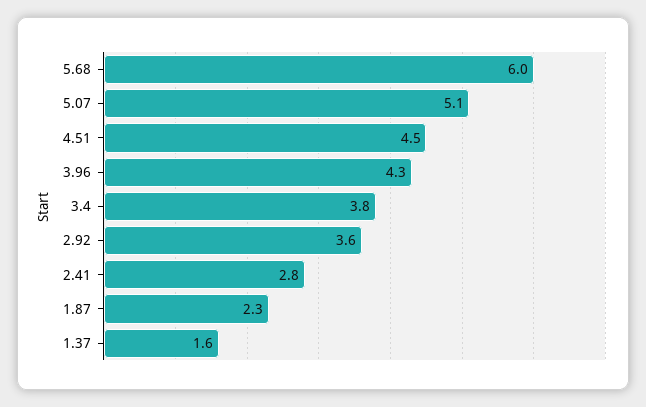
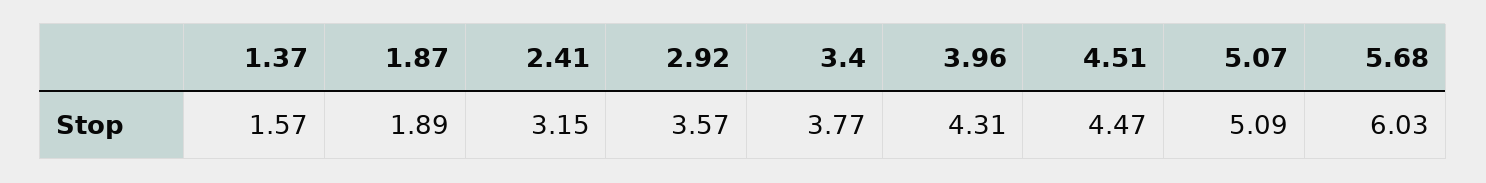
  {
    "5.68": 6.03,
    "5.07": 5.09,
    "4.51": 4.47,
    "3.96": 4.31,
    "3.4": 3.77,
    "2.92": 3.57,
-   "2.41": 2.8,
+   "2.41": 3.15,
-   "1.87": 2.3,
+   "1.87": 1.89,
    "1.37": 1.57
  }

